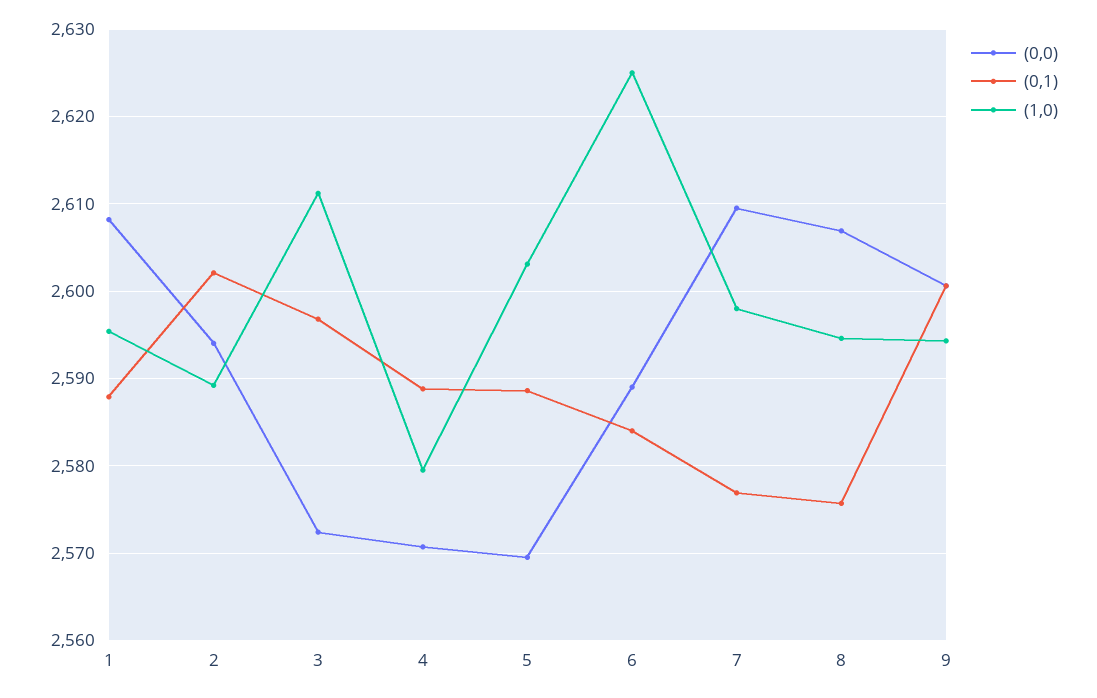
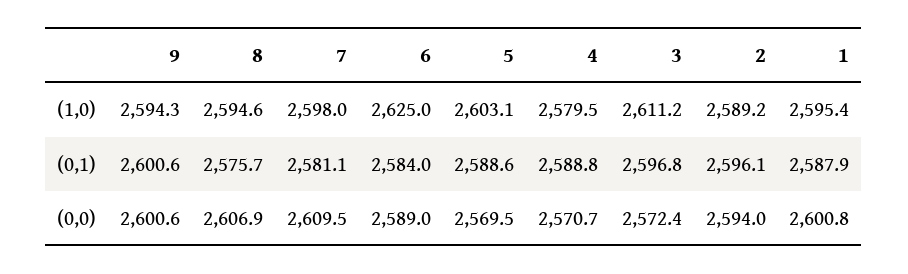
  {
    "(0,0)": {
-     "1": 2608,
+     "1": 2600.8,
      "2": 2594,
      "3": 2572.4,
      "4": 2570.7,
      "5": 2569.5,
      "6": 2589,
      "7": 2609.5,
      "8": 2606.9,
      "9": 2600.6
    },
    "(0,1)": {
      "1": 2587.9,
-     "2": 2602,
+     "2": 2596.1,
      "3": 2596.8,
      "4": 2588.8,
      "5": 2588.6,
      "6": 2584,
-     "7": 2577,
+     "7": 2581.1,
      "8": 2575.7,
      "9": 2600.6
    },
    "(1,0)": {
      "1": 2595.4,
      "2": 2589.2,
      "3": 2611.2,
      "4": 2579.5,
      "5": 2603.1,
      "6": 2625,
      "7": 2598,
      "8": 2594.6,
      "9": 2594.3
    }
  }

